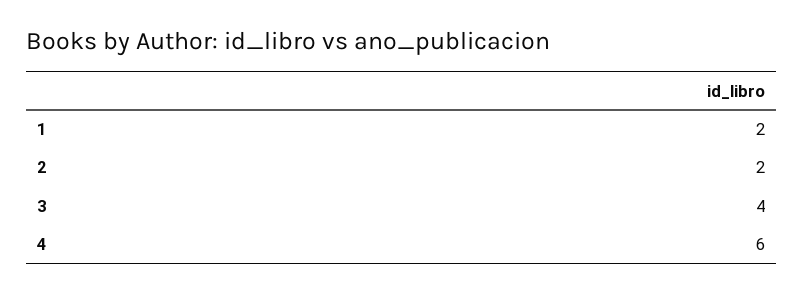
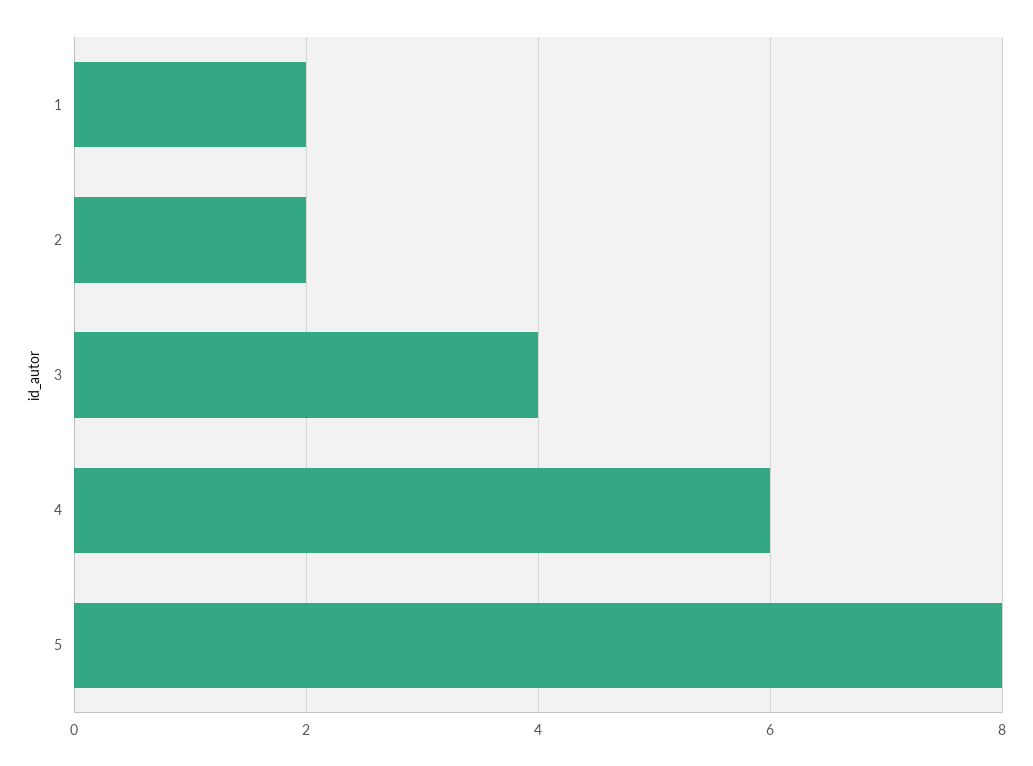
  {
    "1": 2,
    "2": 2,
    "3": 4,
-   "4": 6
+   "4": 6,
+   "5": 8
  }

